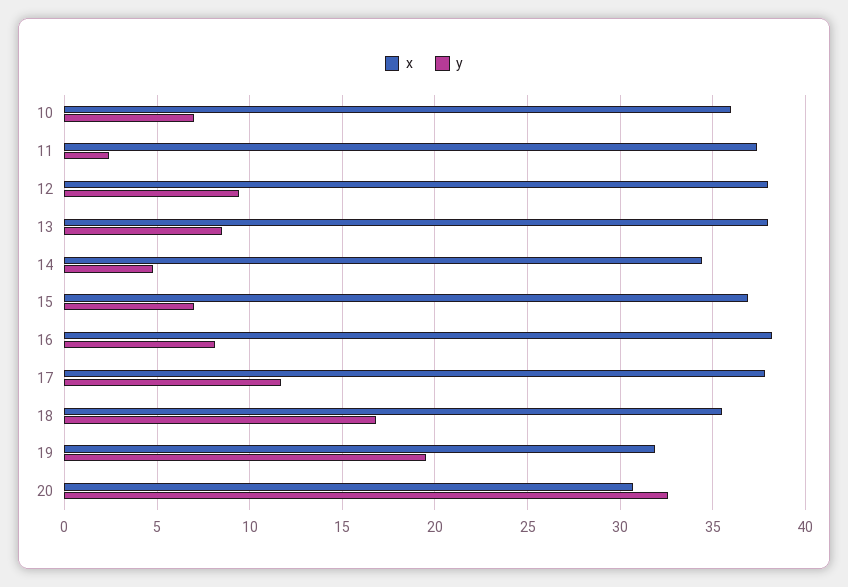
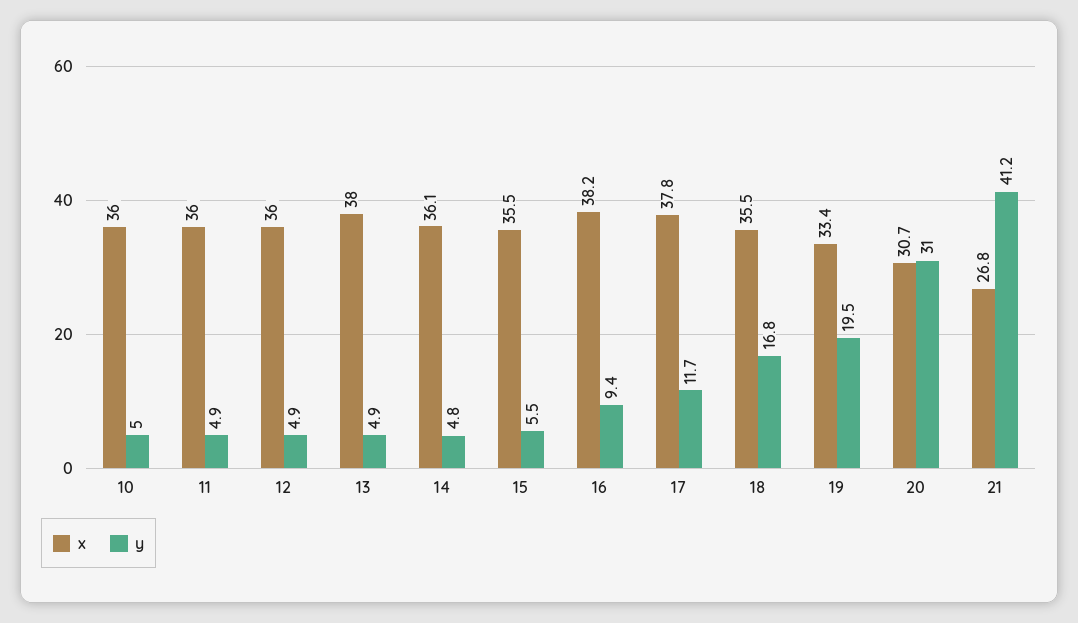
  {
    "x": {
      "10": 36,
-     "11": 37.5,
+     "11": 36,
-     "12": 38,
+     "12": 36,
      "13": 38,
-     "14": 34.5,
+     "14": 36.1,
-     "15": 37,
+     "15": 35.5,
      "16": 38.2,
      "17": 37.8,
      "18": 35.5,
-     "19": 32,
+     "19": 33.4,
-     "20": 30.7
+     "20": 30.7,
+     "21": 26.8
    },
    "y": {
-     "10": 7,
+     "10": 5,
-     "11": 2.5,
+     "11": 4.9,
-     "12": 9.5,
+     "12": 4.9,
-     "13": 8.5,
+     "13": 4.9,
      "14": 4.8,
-     "15": 7,
+     "15": 5.5,
-     "16": 8,
+     "16": 9.4,
      "17": 11.7,
      "18": 16.8,
      "19": 19.5,
-     "20": 32.5
+     "20": 31,
+     "21": 41.2
    }
  }

